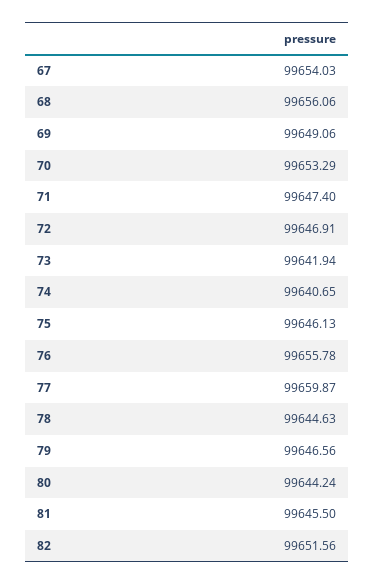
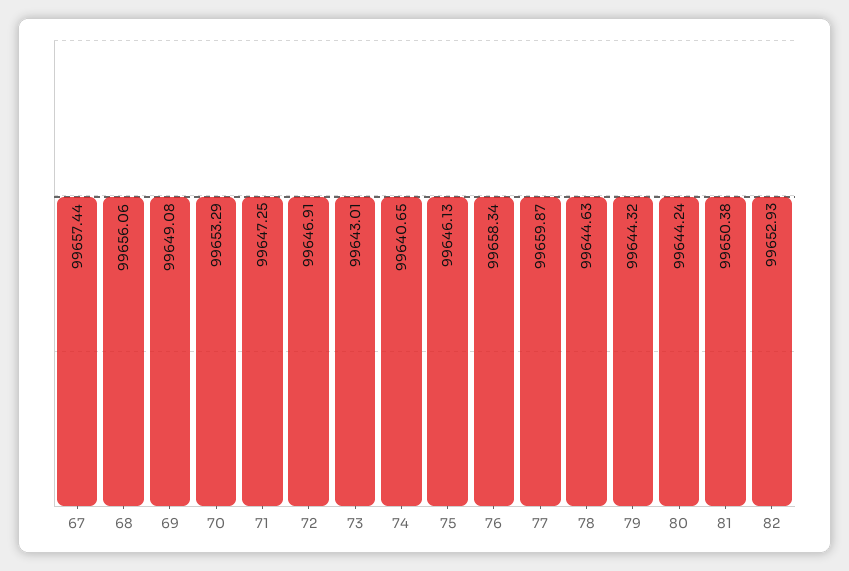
  {
-   "67": 99654.03,
+   "67": 99657.44,
    "68": 99656.06,
-   "69": 99649.06,
+   "69": 99649.08,
    "70": 99653.29,
-   "71": 99647.4,
+   "71": 99647.25,
    "72": 99646.91,
-   "73": 99641.94,
+   "73": 99643.01,
    "74": 99640.65,
    "75": 99646.13,
-   "76": 99655.78,
+   "76": 99658.34,
    "77": 99659.87,
    "78": 99644.63,
-   "79": 99646.56,
+   "79": 99644.32,
    "80": 99644.24,
-   "81": 99645.5,
+   "81": 99650.38,
-   "82": 99651.56
+   "82": 99652.93
  }

